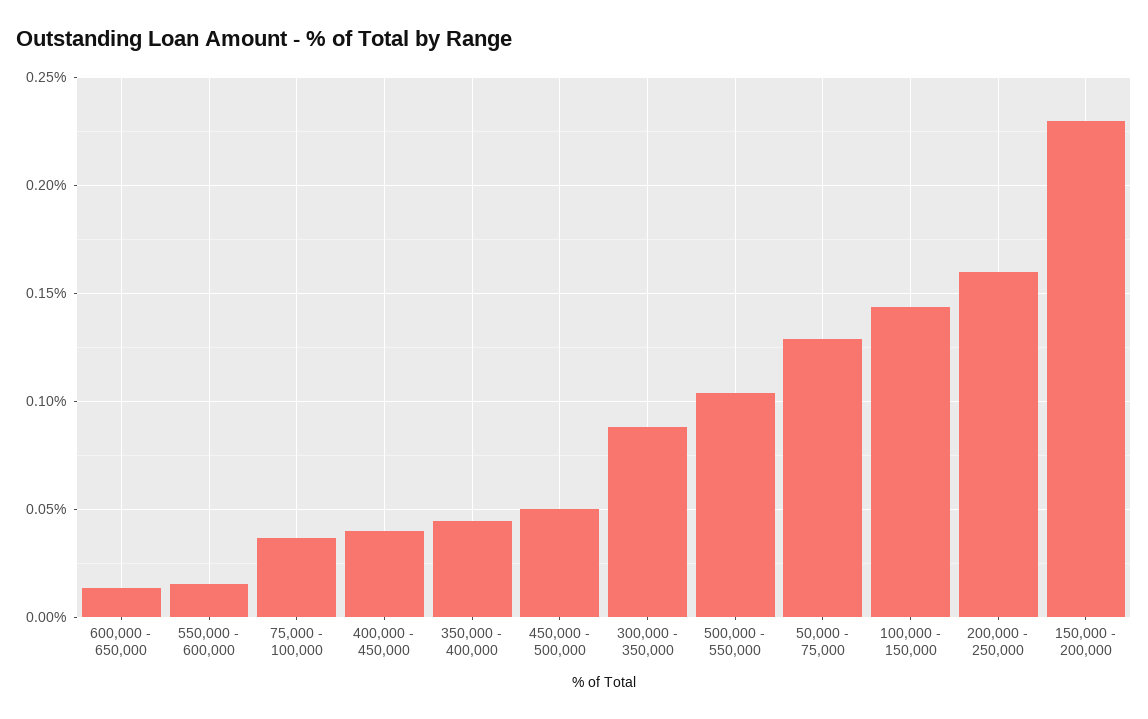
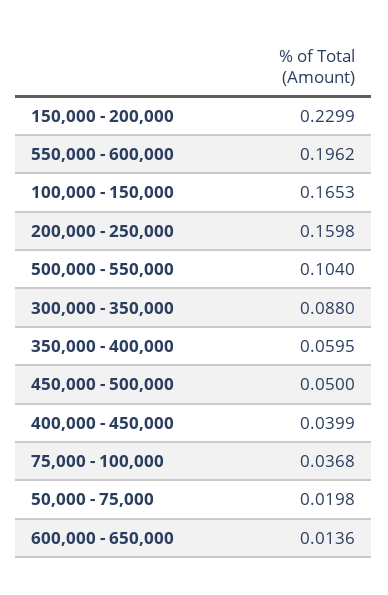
  {
    "600,000 - 650,000": 0.0136,
-   "550,000 - 600,000": 0.015,
+   "550,000 - 600,000": 0.1962,
    "75,000 - 100,000": 0.0368,
    "400,000 - 450,000": 0.0399,
-   "350,000 - 400,000": 0.045,
+   "350,000 - 400,000": 0.0595,
    "450,000 - 500,000": 0.05,
    "300,000 - 350,000": 0.088,
    "500,000 - 550,000": 0.104,
-   "50,000 - 75,000": 0.13,
+   "50,000 - 75,000": 0.0198,
-   "100,000 - 150,000": 0.145,
+   "100,000 - 150,000": 0.1653,
    "200,000 - 250,000": 0.1598,
    "150,000 - 200,000": 0.2299
  }

